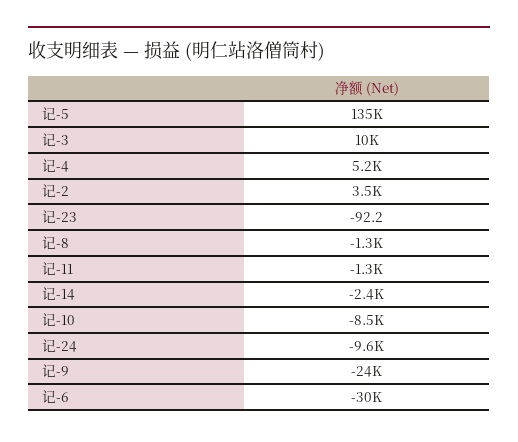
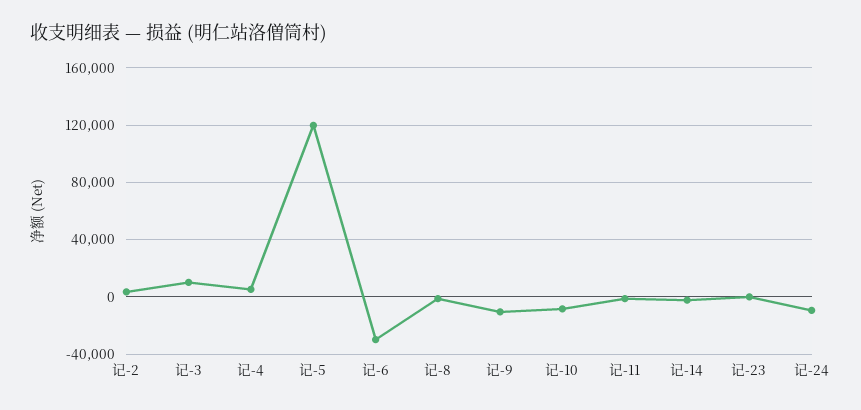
  {
-   "记-5": 135000,
+   "记-5": 120000,
    "记-3": 10000,
    "记-4": 5200,
    "记-2": 3500,
    "记-23": -92.2,
    "记-8": -1300,
    "记-11": -1300,
    "记-14": -2400,
    "记-10": -8500,
    "记-24": -9600,
-   "记-9": -24000,
+   "记-9": -10000,
    "记-6": -30000
  }

